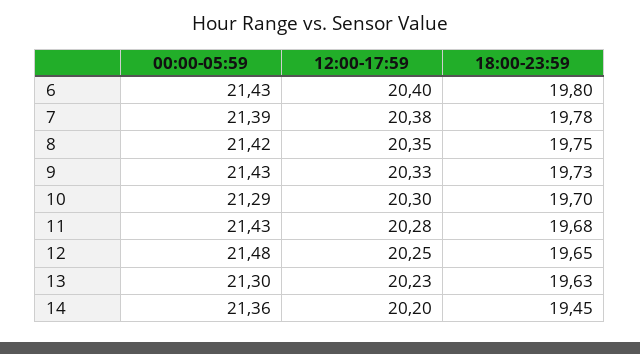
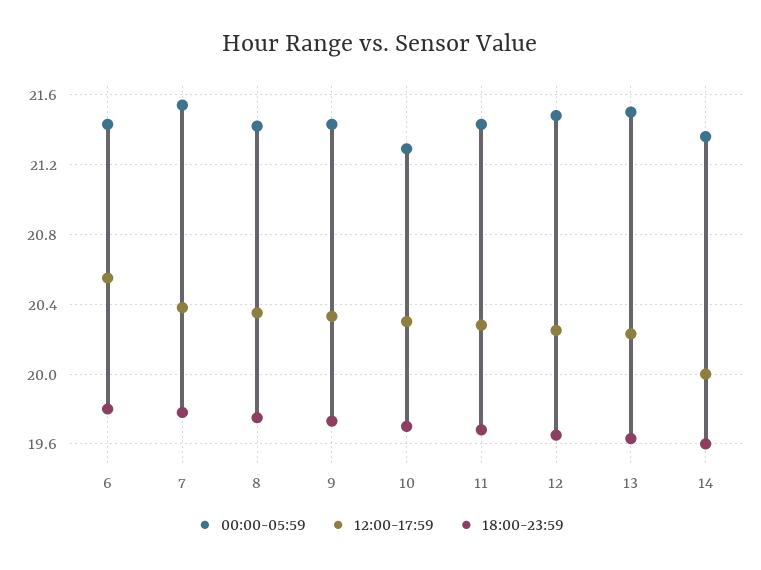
  {
    "00:00-05:59": {
      "6": 21.43,
-     "7": 21.39,
+     "7": 21.55,
      "8": 21.42,
      "9": 21.43,
      "10": 21.29,
      "11": 21.43,
      "12": 21.48,
-     "13": 21.3,
+     "13": 21.5,
      "14": 21.36
    },
    "12:00-17:59": {
-     "6": 20.4,
+     "6": 20.55,
      "7": 20.38,
      "8": 20.35,
      "9": 20.33,
      "10": 20.3,
      "11": 20.28,
      "12": 20.25,
      "13": 20.23,
-     "14": 20.2
+     "14": 20
    },
    "18:00-23:59": {
      "6": 19.8,
      "7": 19.78,
      "8": 19.75,
      "9": 19.73,
      "10": 19.7,
      "11": 19.68,
      "12": 19.65,
      "13": 19.63,
-     "14": 19.45
+     "14": 19.6
    }
  }

